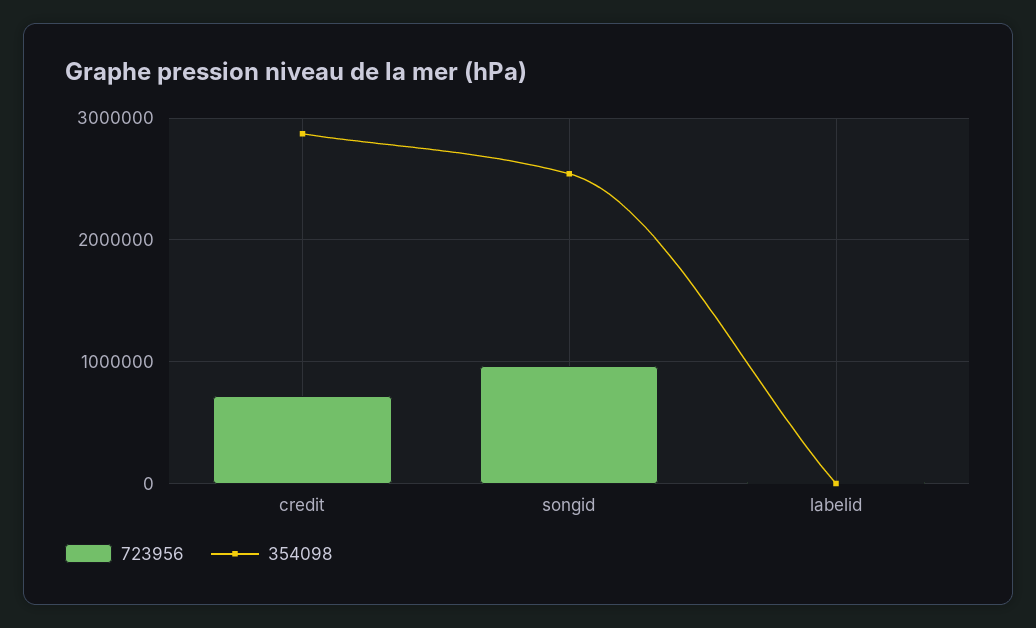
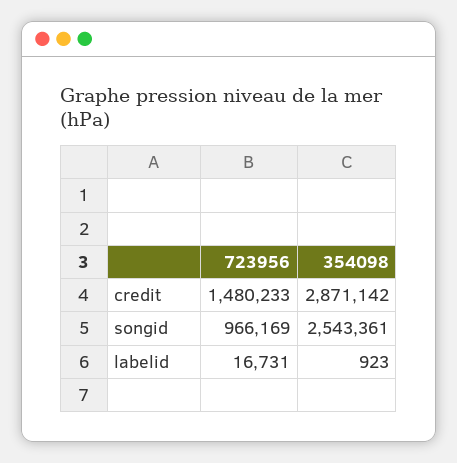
  {
    "723956": {
-     "credit": 700000,
+     "credit": 1480233,
      "songid": 966169,
      "labelid": 16731
    },
    "354098": {
      "credit": 2871142,
      "songid": 2543361,
      "labelid": 923
    }
  }

